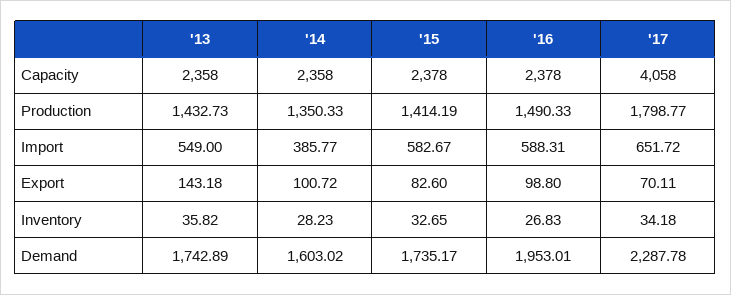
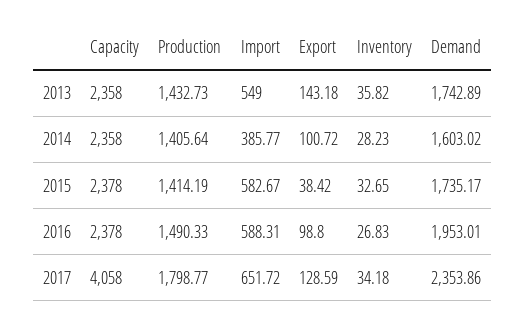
  {
    "'13": {
      "Capacity": 2358,
      "Production": 1432.73,
      "Import": 549,
      "Export": 143.18,
      "Inventory": 35.82,
      "Demand": 1742.89
    },
    "'14": {
      "Capacity": 2358,
-     "Production": 1350.33,
+     "Production": 1405.64,
      "Import": 385.77,
      "Export": 100.72,
      "Inventory": 28.23,
      "Demand": 1603.02
    },
    "'15": {
      "Capacity": 2378,
      "Production": 1414.19,
      "Import": 582.67,
-     "Export": 82.6,
+     "Export": 38.42,
      "Inventory": 32.65,
      "Demand": 1735.17
    },
    "'16": {
      "Capacity": 2378,
      "Production": 1490.33,
      "Import": 588.31,
      "Export": 98.8,
      "Inventory": 26.83,
      "Demand": 1953.01
    },
    "'17": {
      "Capacity": 4058,
      "Production": 1798.77,
      "Import": 651.72,
-     "Export": 70.11,
+     "Export": 128.59,
      "Inventory": 34.18,
-     "Demand": 2287.78
+     "Demand": 2353.86
    }
  }

